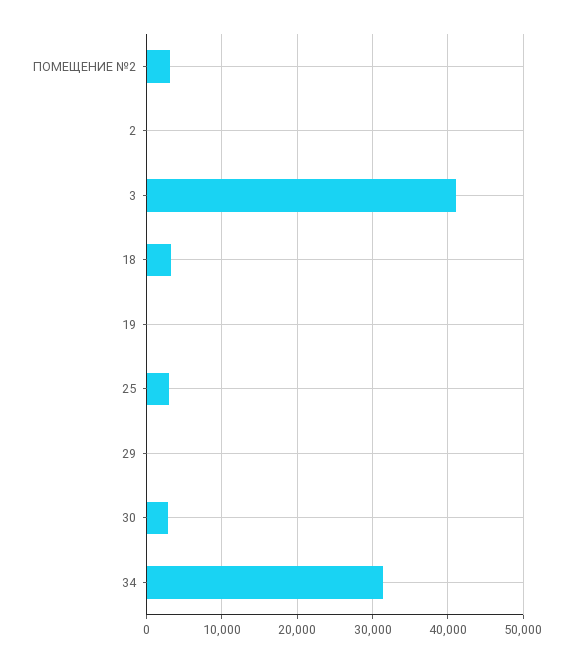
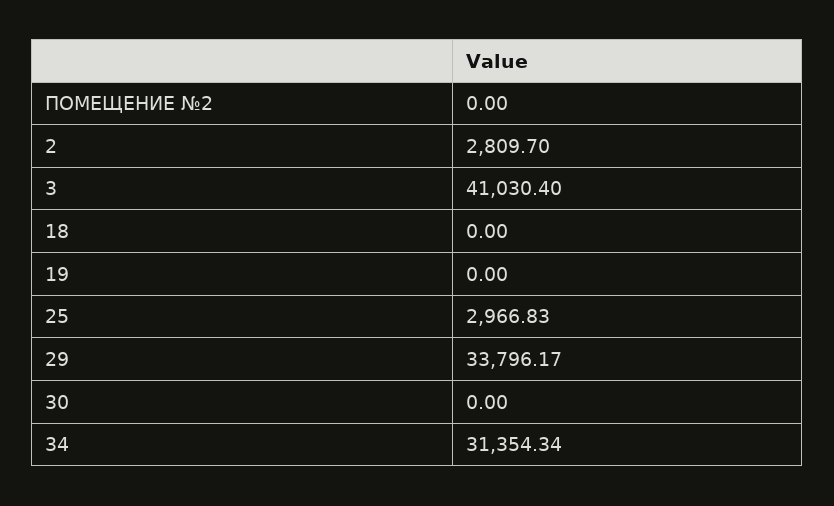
  {
-   "ПОМЕЩЕНИЕ №2": 3000,
+   "ПОМЕЩЕНИЕ №2": 0,
-   "2": 0,
+   "2": 2809.7,
    "3": 41030.4,
-   "18": 3000,
+   "18": 0,
    "19": 0,
    "25": 2966.83,
-   "29": 0,
+   "29": 33796.17,
-   "30": 3000,
+   "30": 0,
    "34": 31354.34
  }

